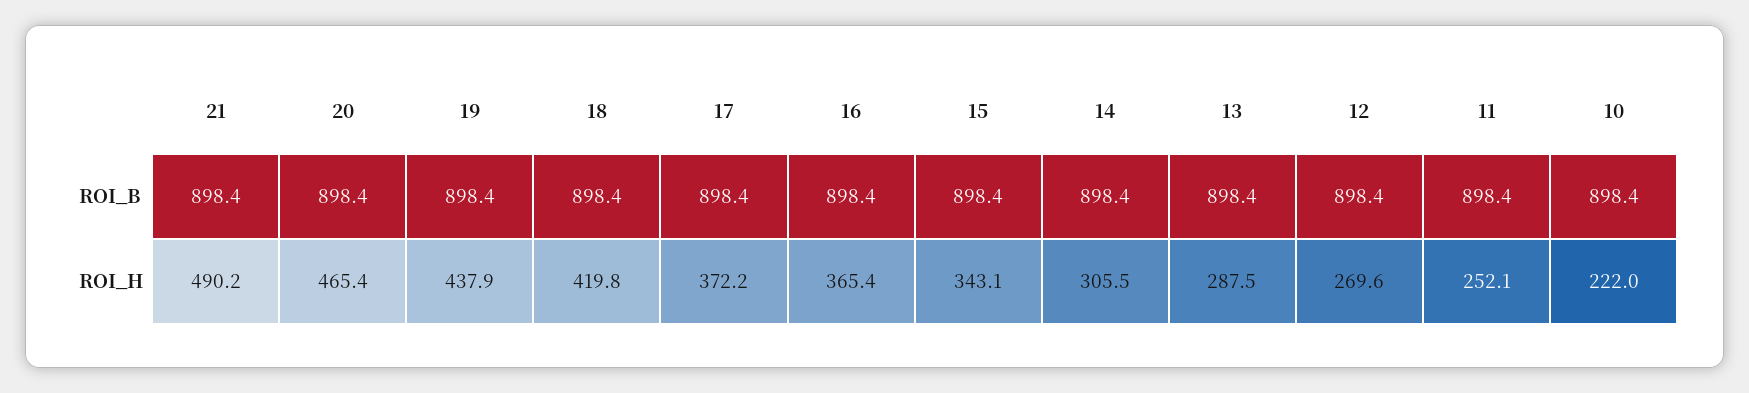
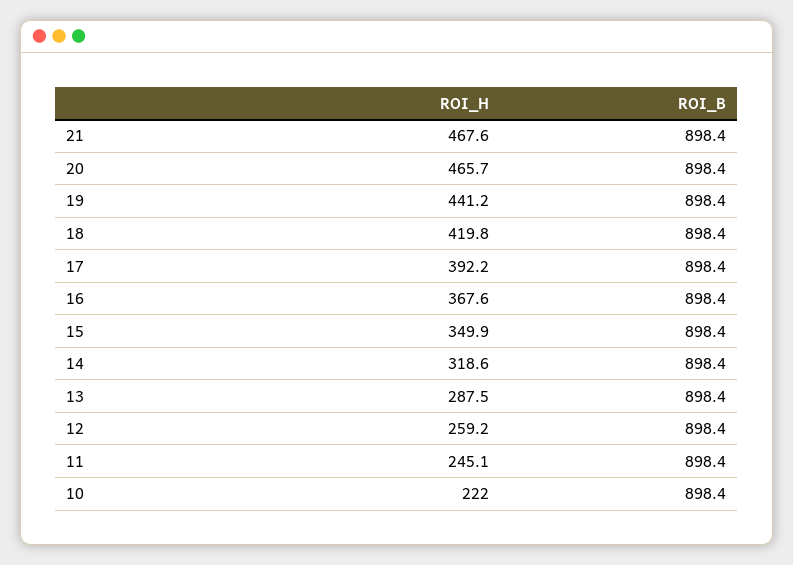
  {
    "21": {
      "ROI_B": 898.4,
-     "ROI_H": 490.2
+     "ROI_H": 467.6
    },
    "20": {
      "ROI_B": 898.4,
-     "ROI_H": 465.4
+     "ROI_H": 465.7
    },
    "19": {
      "ROI_B": 898.4,
-     "ROI_H": 437.9
+     "ROI_H": 441.2
    },
    "18": {
      "ROI_B": 898.4,
      "ROI_H": 419.8
    },
    "17": {
      "ROI_B": 898.4,
-     "ROI_H": 372.2
+     "ROI_H": 392.2
    },
    "16": {
      "ROI_B": 898.4,
-     "ROI_H": 365.4
+     "ROI_H": 367.6
    },
    "15": {
      "ROI_B": 898.4,
-     "ROI_H": 343.1
+     "ROI_H": 349.9
    },
    "14": {
      "ROI_B": 898.4,
-     "ROI_H": 305.5
+     "ROI_H": 318.6
    },
    "13": {
      "ROI_B": 898.4,
      "ROI_H": 287.5
    },
    "12": {
      "ROI_B": 898.4,
-     "ROI_H": 269.6
+     "ROI_H": 259.2
    },
    "11": {
      "ROI_B": 898.4,
-     "ROI_H": 252.1
+     "ROI_H": 245.1
    },
    "10": {
      "ROI_B": 898.4,
      "ROI_H": 222
    }
  }

